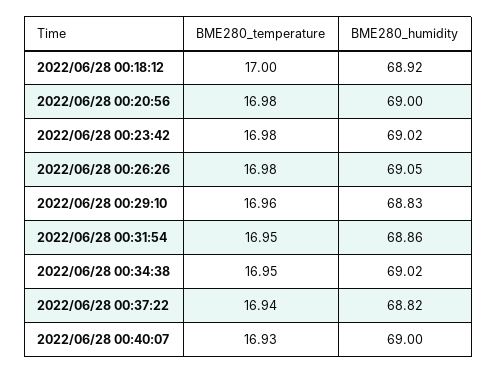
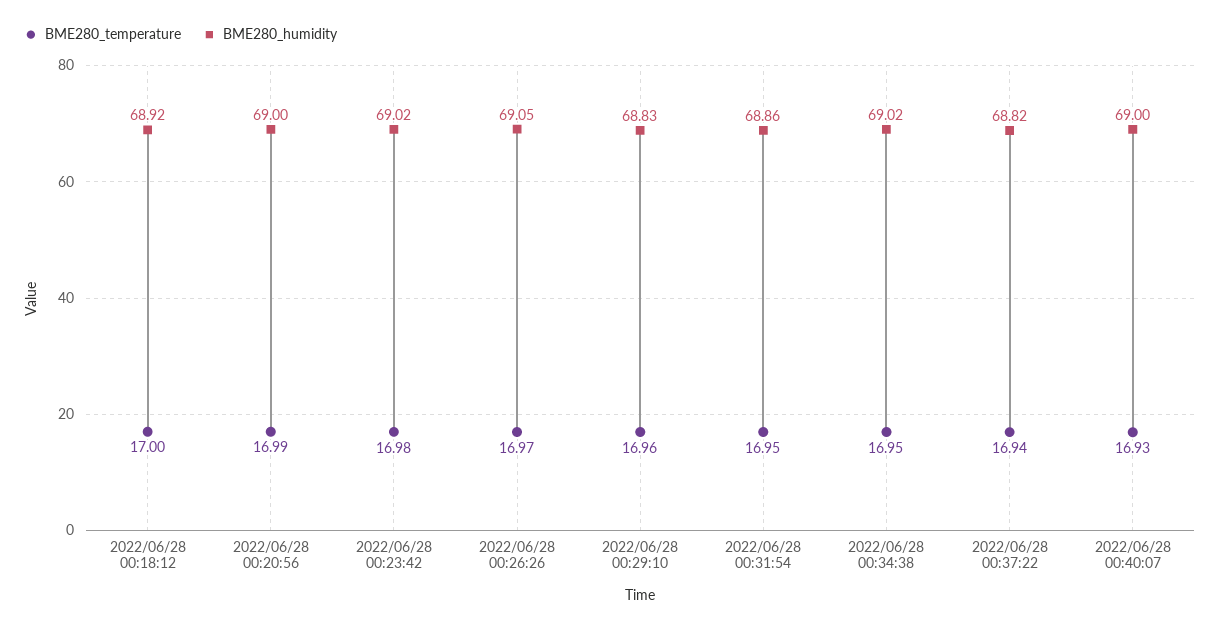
  {
    "BME280_temperature": {
      "2022/06/28 00:18:12": 17,
-     "2022/06/28 00:20:56": 16.98,
+     "2022/06/28 00:20:56": 16.99,
      "2022/06/28 00:23:42": 16.98,
-     "2022/06/28 00:26:26": 16.98,
+     "2022/06/28 00:26:26": 16.97,
      "2022/06/28 00:29:10": 16.96,
      "2022/06/28 00:31:54": 16.95,
      "2022/06/28 00:34:38": 16.95,
      "2022/06/28 00:37:22": 16.94,
      "2022/06/28 00:40:07": 16.93
    },
    "BME280_humidity": {
      "2022/06/28 00:18:12": 68.92,
      "2022/06/28 00:20:56": 69,
      "2022/06/28 00:23:42": 69.02,
      "2022/06/28 00:26:26": 69.05,
      "2022/06/28 00:29:10": 68.83,
      "2022/06/28 00:31:54": 68.86,
      "2022/06/28 00:34:38": 69.02,
      "2022/06/28 00:37:22": 68.82,
      "2022/06/28 00:40:07": 69
    }
  }

